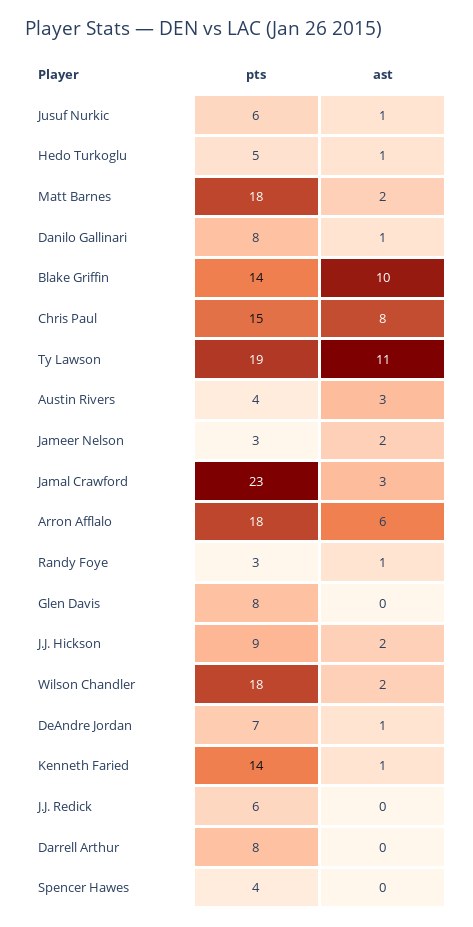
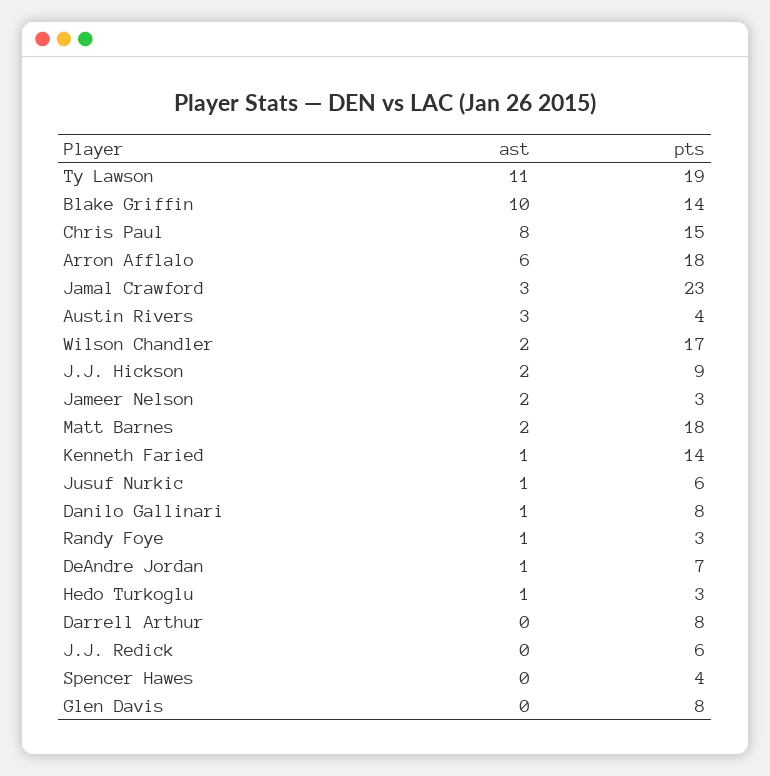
  {
    "pts": {
      "Jusuf Nurkic": 6,
-     "Hedo Turkoglu": 5,
+     "Hedo Turkoglu": 3,
      "Matt Barnes": 18,
      "Danilo Gallinari": 8,
      "Blake Griffin": 14,
      "Chris Paul": 15,
      "Ty Lawson": 19,
      "Austin Rivers": 4,
      "Jameer Nelson": 3,
      "Jamal Crawford": 23,
      "Arron Afflalo": 18,
      "Randy Foye": 3,
      "Glen Davis": 8,
      "J.J. Hickson": 9,
-     "Wilson Chandler": 18,
+     "Wilson Chandler": 17,
      "DeAndre Jordan": 7,
      "Kenneth Faried": 14,
      "J.J. Redick": 6,
      "Darrell Arthur": 8,
      "Spencer Hawes": 4
    },
    "ast": {
      "Jusuf Nurkic": 1,
      "Hedo Turkoglu": 1,
      "Matt Barnes": 2,
      "Danilo Gallinari": 1,
      "Blake Griffin": 10,
      "Chris Paul": 8,
      "Ty Lawson": 11,
      "Austin Rivers": 3,
      "Jameer Nelson": 2,
      "Jamal Crawford": 3,
      "Arron Afflalo": 6,
      "Randy Foye": 1,
      "Glen Davis": 0,
      "J.J. Hickson": 2,
      "Wilson Chandler": 2,
      "DeAndre Jordan": 1,
      "Kenneth Faried": 1,
      "J.J. Redick": 0,
      "Darrell Arthur": 0,
      "Spencer Hawes": 0
    }
  }

